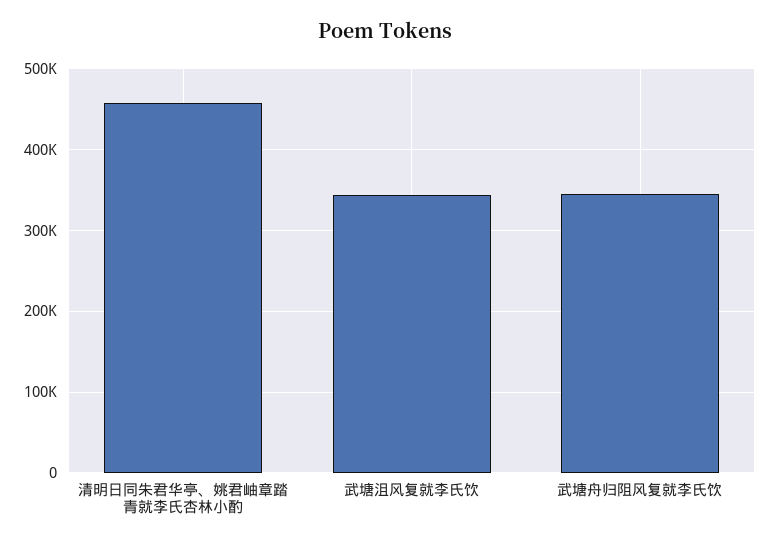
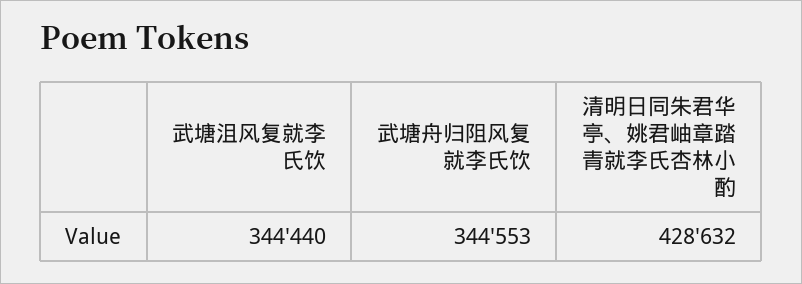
  {
-   "清明日同朱君华亭、姚君岫章踏青就李氏杏林小酌": 460000,
+   "清明日同朱君华亭、姚君岫章踏青就李氏杏林小酌": 428632,
    "武塘沮风复就李氏饮": 344440,
    "武塘舟归阻风复就李氏饮": 344553
  }

